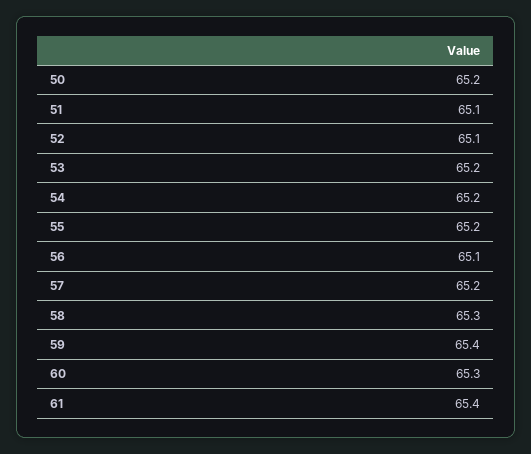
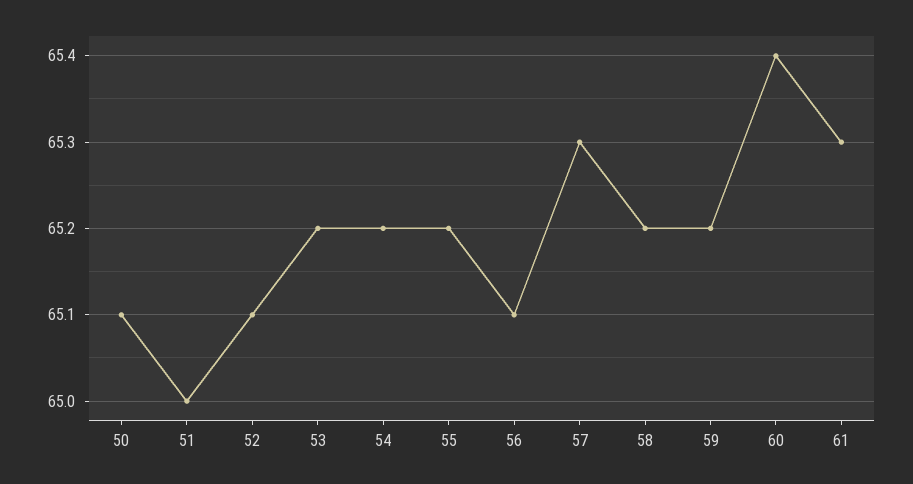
  {
-   "50": 65.2,
+   "50": 65.1,
-   "51": 65.1,
+   "51": 65,
    "52": 65.1,
    "53": 65.2,
    "54": 65.2,
    "55": 65.2,
    "56": 65.1,
-   "57": 65.2,
+   "57": 65.3,
-   "58": 65.3,
+   "58": 65.2,
-   "59": 65.4,
+   "59": 65.2,
-   "60": 65.3,
+   "60": 65.4,
-   "61": 65.4
+   "61": 65.3
  }

